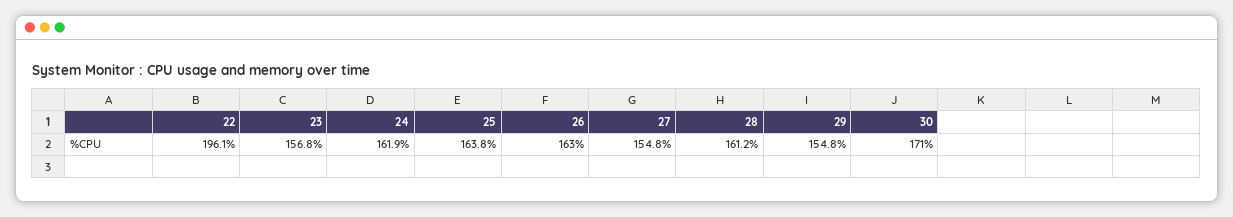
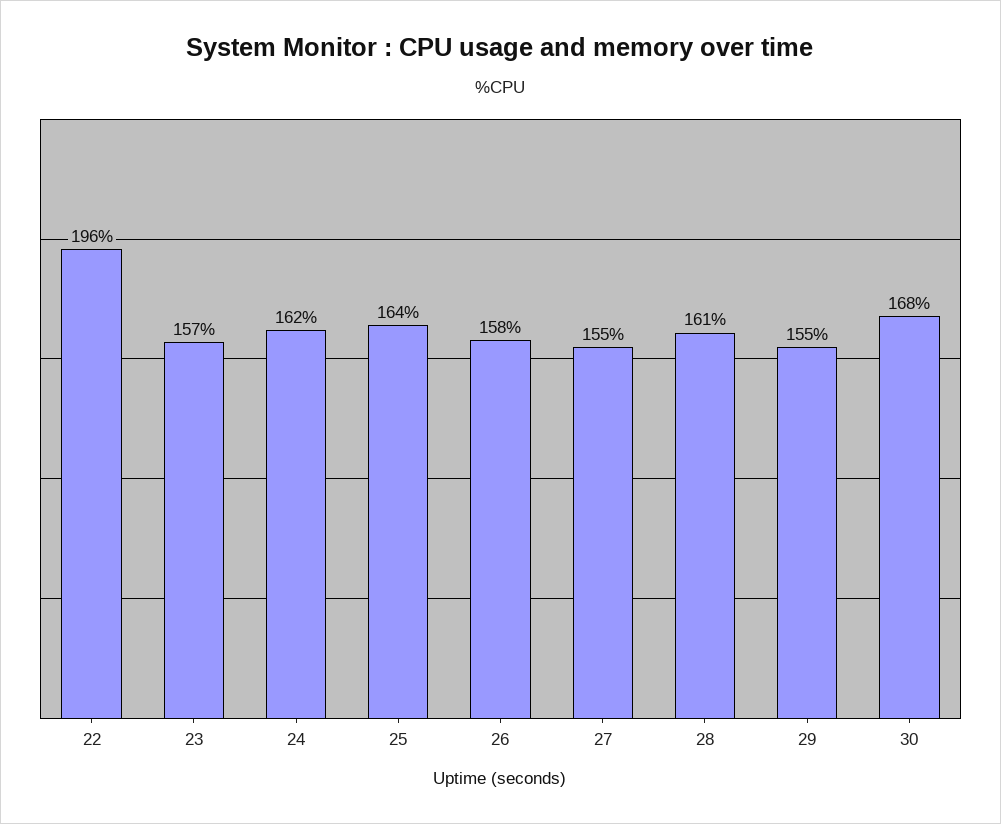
  {
    "22": 196.1,
    "23": 156.8,
    "24": 161.9,
    "25": 163.8,
-   "26": 163,
+   "26": 158,
    "27": 154.8,
    "28": 161.2,
    "29": 154.8,
-   "30": 171
+   "30": 168
  }

